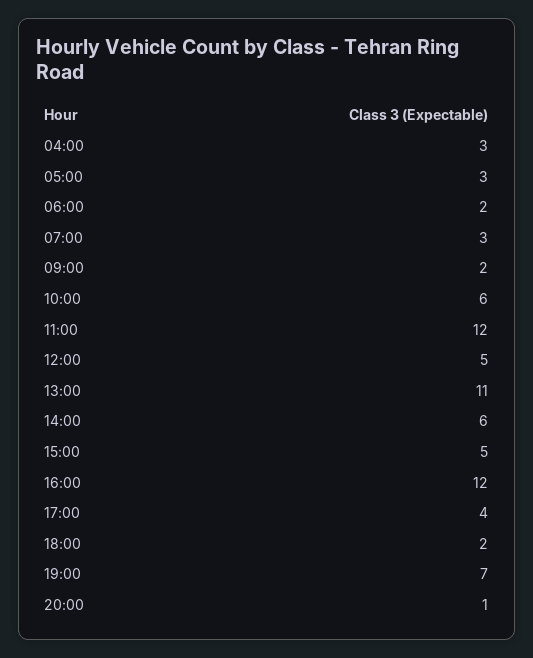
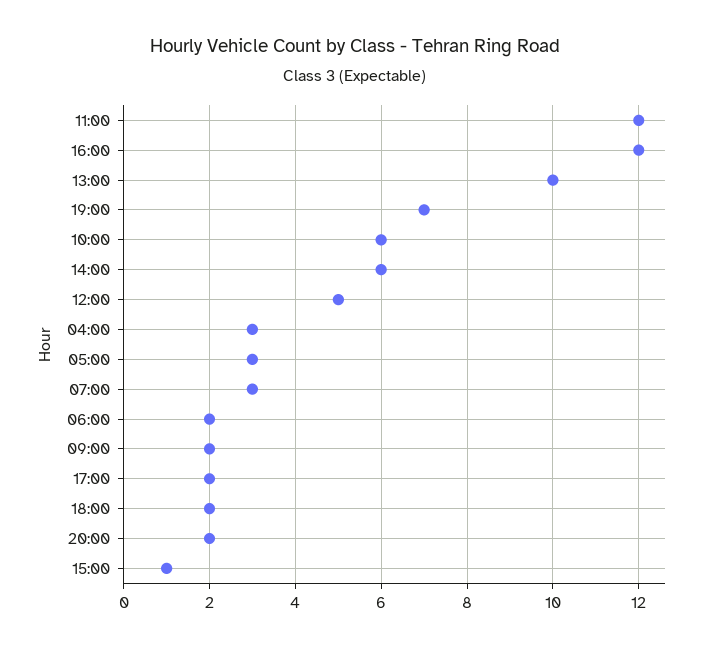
  {
    "04:00": 3,
    "05:00": 3,
    "06:00": 2,
    "07:00": 3,
    "09:00": 2,
    "10:00": 6,
    "11:00": 12,
    "12:00": 5,
-   "13:00": 11,
+   "13:00": 10,
    "14:00": 6,
-   "15:00": 5,
+   "15:00": 1,
    "16:00": 12,
-   "17:00": 4,
+   "17:00": 2,
    "18:00": 2,
    "19:00": 7,
-   "20:00": 1
+   "20:00": 2
  }

